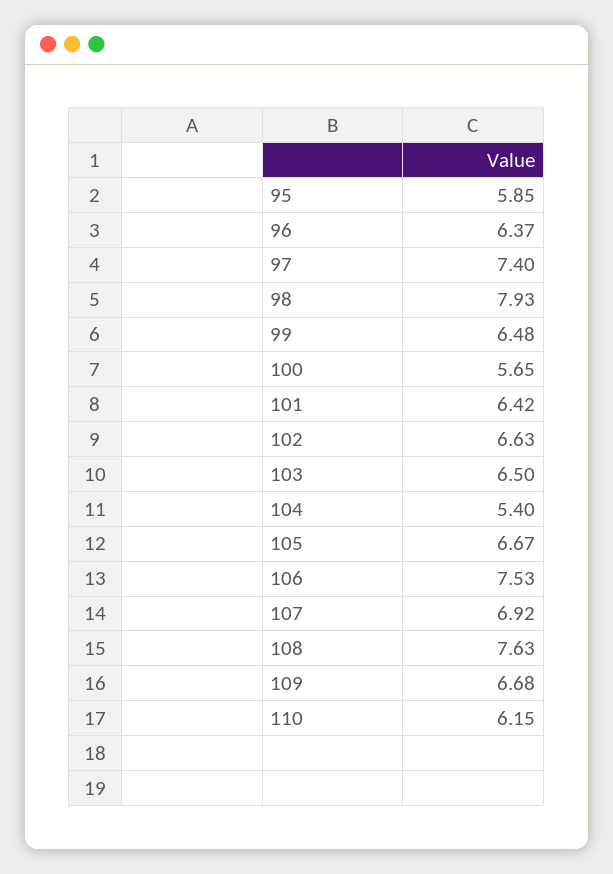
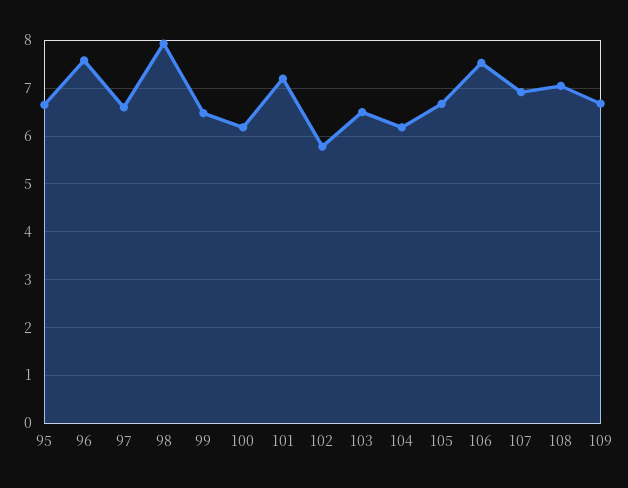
  {
-   "95": 5.85,
+   "95": 6.6,
-   "96": 6.37,
+   "96": 7.6,
-   "97": 7.4,
+   "97": 6.6,
    "98": 7.93,
    "99": 6.48,
-   "100": 5.65,
+   "100": 6.2,
-   "101": 6.42,
+   "101": 7.2,
-   "102": 6.63,
+   "102": 5.8,
    "103": 6.5,
-   "104": 5.4,
+   "104": 6.2,
    "105": 6.67,
    "106": 7.53,
    "107": 6.92,
-   "108": 7.63,
+   "108": 7,
-   "109": 6.68,
+   "109": 6.68
-   "110": 6.15
  }

